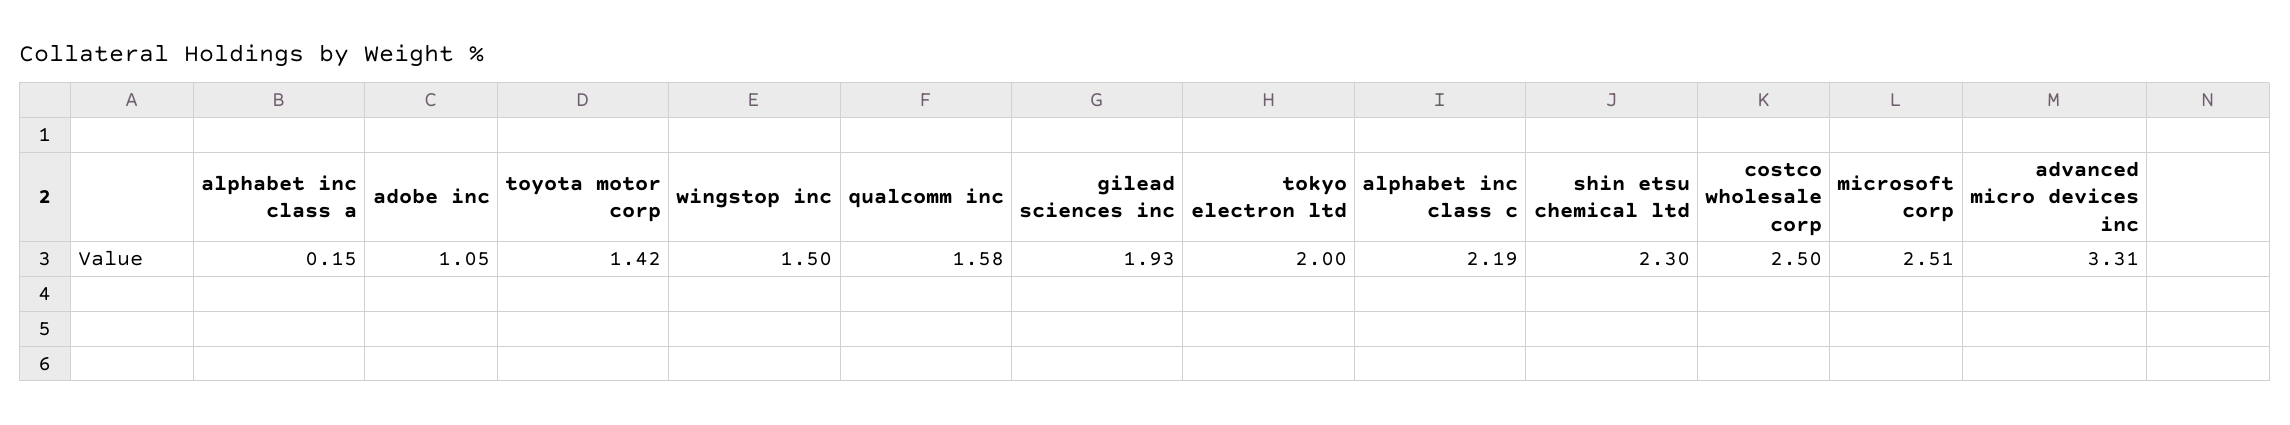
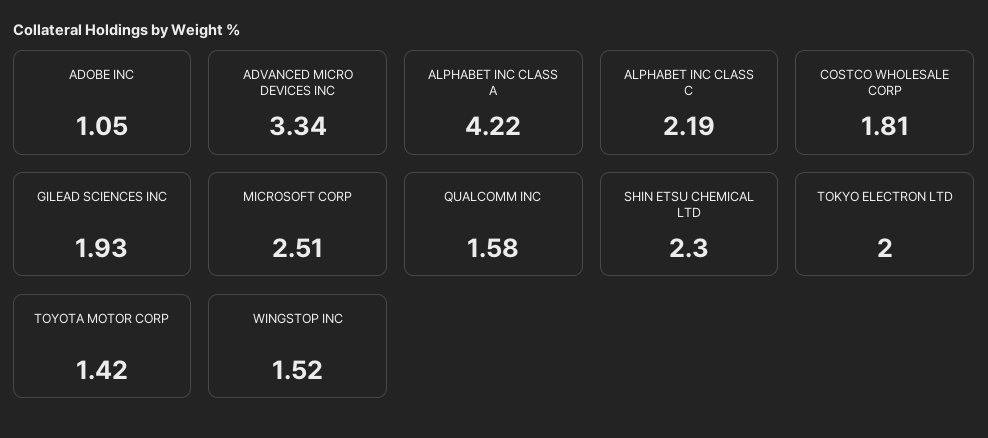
  {
-   "alphabet inc class a": 0.15,
+   "alphabet inc class a": 4.22,
    "adobe inc": 1.05,
    "toyota motor corp": 1.42,
-   "wingstop inc": 1.5,
+   "wingstop inc": 1.52,
    "qualcomm inc": 1.58,
    "gilead sciences inc": 1.93,
    "tokyo electron ltd": 2,
    "alphabet inc class c": 2.19,
    "shin etsu chemical ltd": 2.3,
-   "costco wholesale corp": 2.5,
+   "costco wholesale corp": 1.81,
    "microsoft corp": 2.51,
-   "advanced micro devices inc": 3.31
+   "advanced micro devices inc": 3.34
  }

